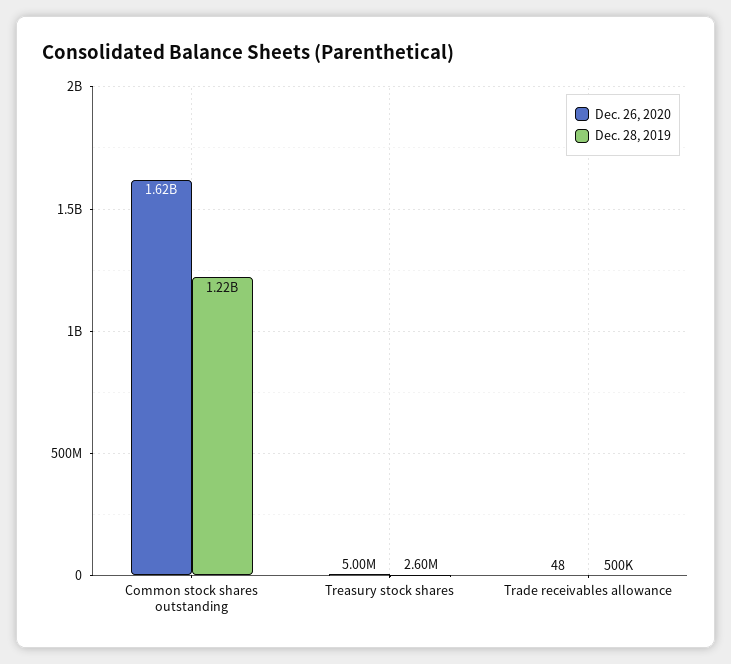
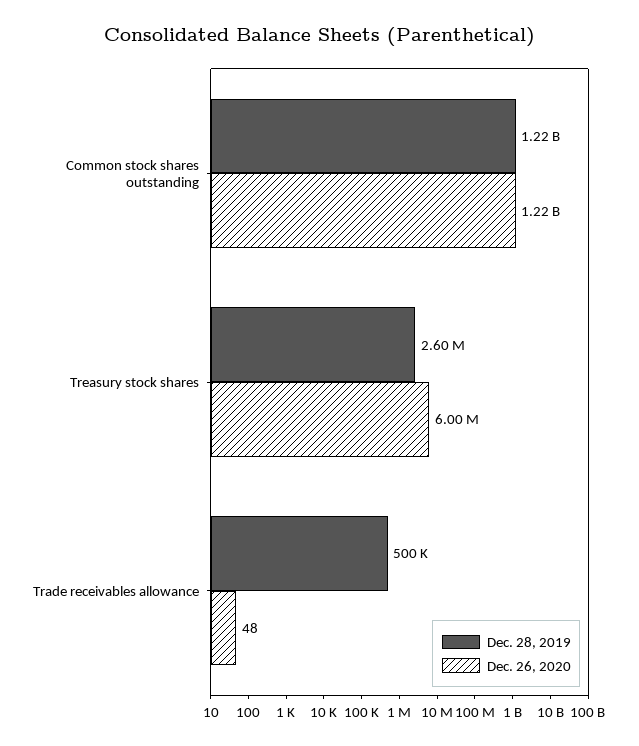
  {
    "Dec. 26, 2020": {
-     "Common stock shares outstanding": 1620000000,
+     "Common stock shares outstanding": 1220000000,
-     "Treasury stock shares": 5000000,
+     "Treasury stock shares": 6000000,
      "Trade receivables allowance": 48
    },
    "Dec. 28, 2019": {
      "Common stock shares outstanding": 1220000000,
      "Treasury stock shares": 2600000,
      "Trade receivables allowance": 500000
    }
  }

